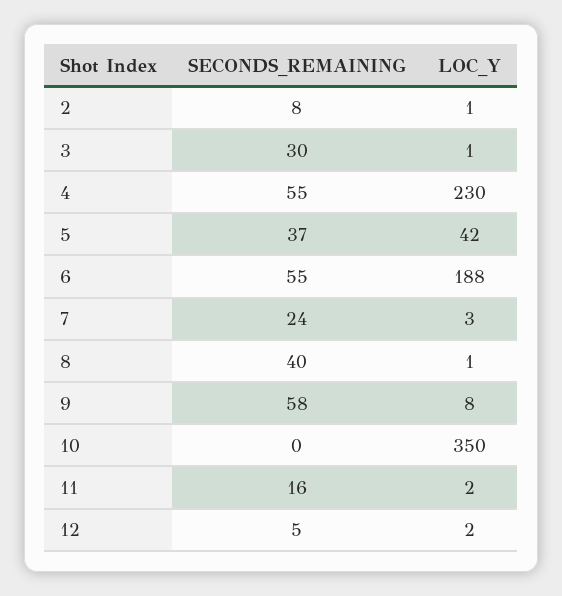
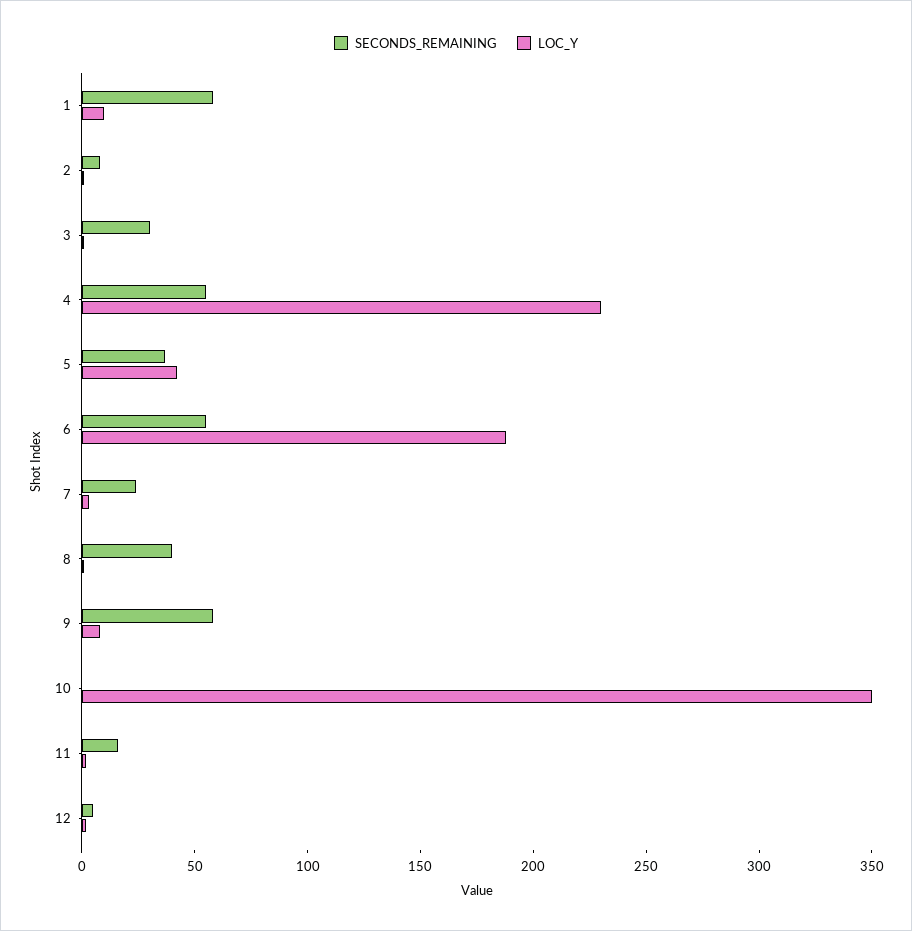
  {
    "SECONDS_REMAINING": {
      "2": 8,
      "3": 30,
      "4": 55,
      "5": 37,
      "6": 55,
      "7": 24,
      "8": 40,
      "9": 58,
      "10": 0,
      "11": 16,
-     "12": 5
+     "12": 5,
+     "1": 60
    },
    "LOC_Y": {
      "2": 1,
      "3": 1,
      "4": 230,
      "5": 42,
      "6": 188,
      "7": 3,
      "8": 1,
      "9": 8,
      "10": 350,
      "11": 2,
-     "12": 2
+     "12": 2,
+     "1": 10
    }
  }

